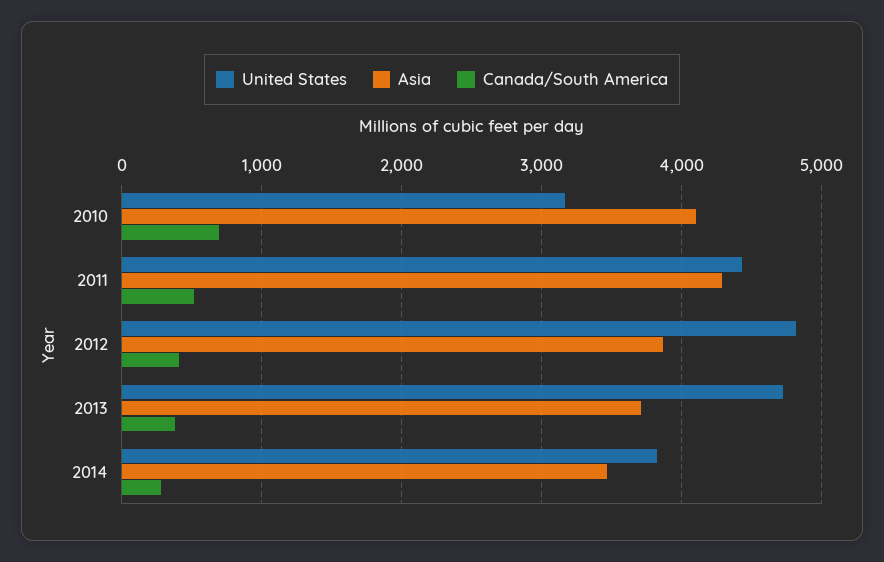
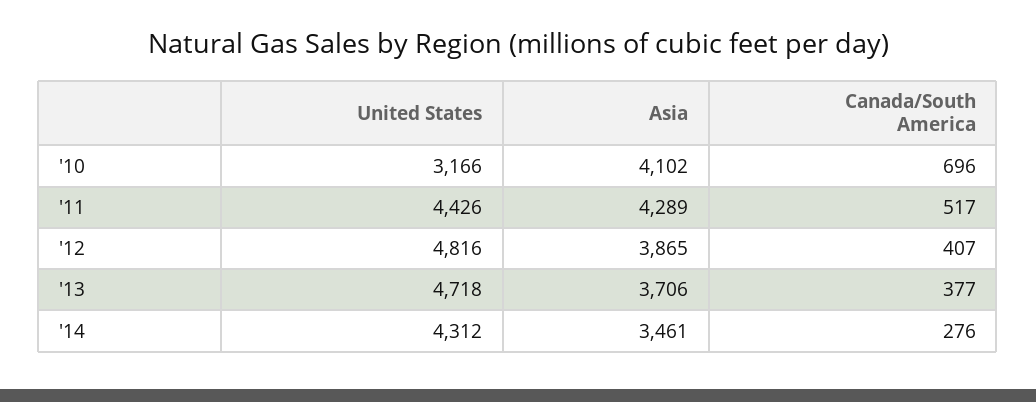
  {
    "United States": {
      "2010": 3166,
      "2011": 4426,
      "2012": 4816,
      "2013": 4718,
-     "2014": 3800
+     "2014": 4312
    },
    "Asia": {
      "2010": 4102,
      "2011": 4289,
      "2012": 3865,
      "2013": 3706,
      "2014": 3461
    },
    "Canada/South America": {
      "2010": 696,
      "2011": 517,
      "2012": 407,
      "2013": 377,
      "2014": 276
    }
  }

